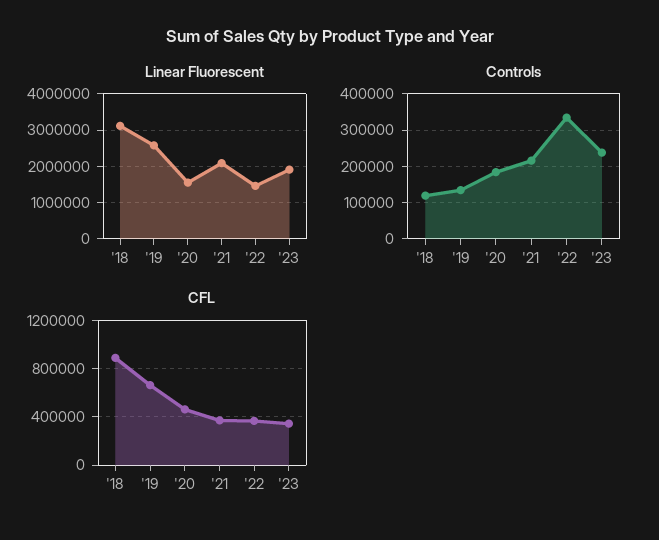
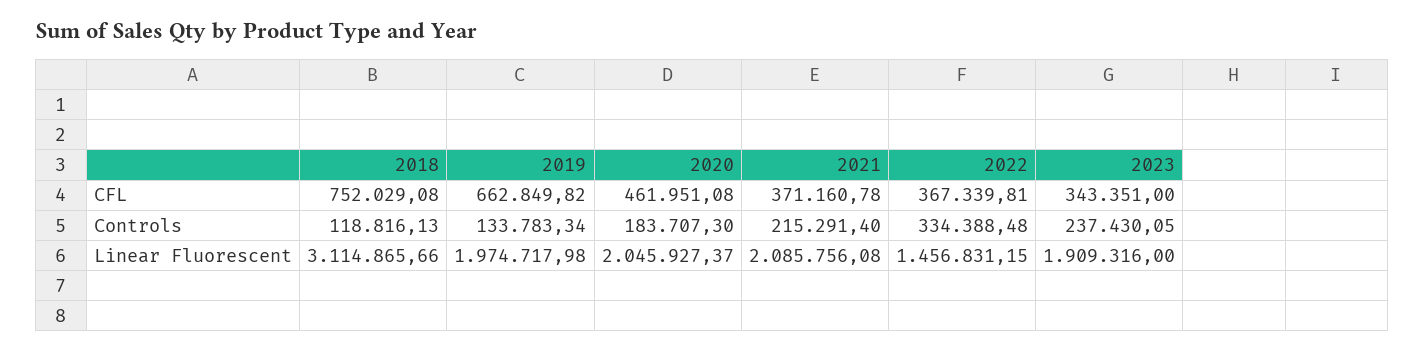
  {
    "Linear Fluorescent": {
      "'18": 3114865.66,
-     "'19": 2600000,
+     "'19": 1974717.98,
-     "'20": 1600000,
+     "'20": 2045927.37,
      "'21": 2085756.08,
      "'22": 1456831.15,
      "'23": 1909316
    },
    "Controls": {
      "'18": 118816.13,
      "'19": 133783.34,
      "'20": 183707.3,
      "'21": 215291.4,
      "'22": 334388.48,
      "'23": 237430.05
    },
    "CFL": {
-     "'18": 900000,
+     "'18": 752029.08,
      "'19": 662849.82,
      "'20": 461951.08,
      "'21": 371160.78,
      "'22": 367339.81,
      "'23": 343351
    }
  }

